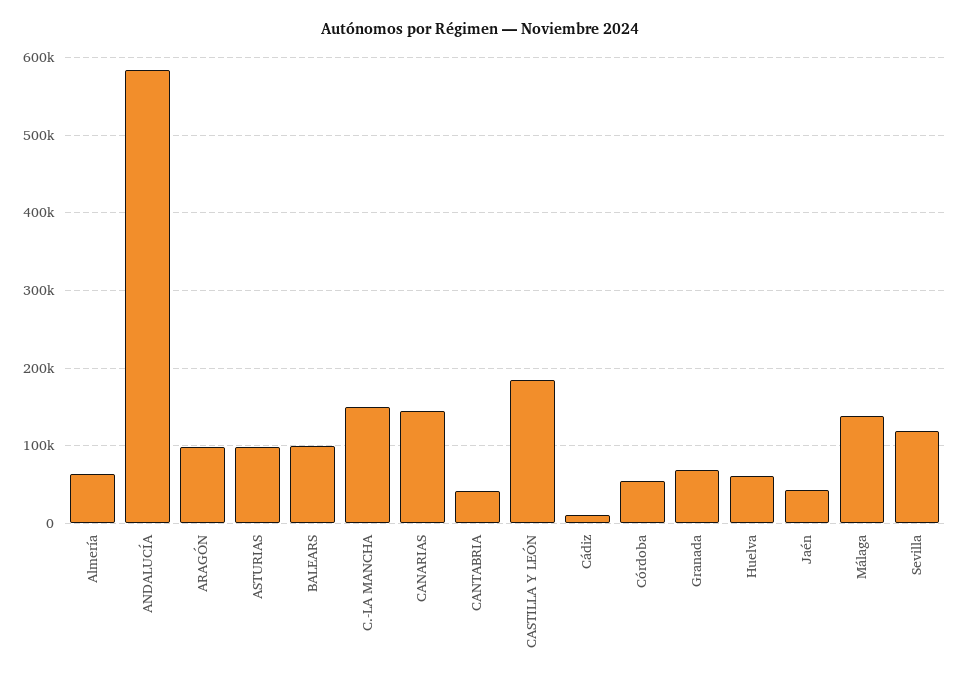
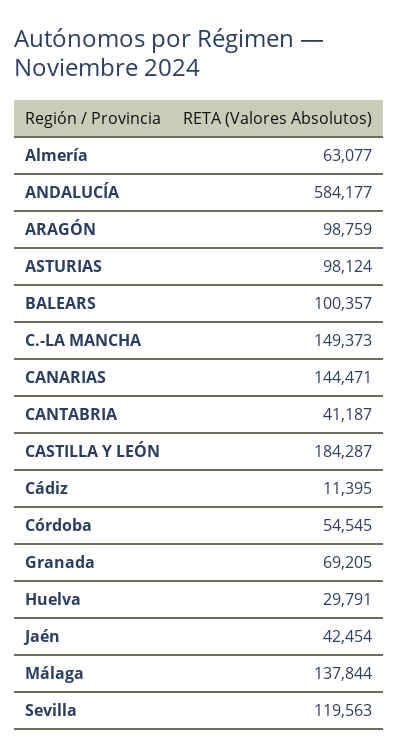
  {
    "Almería": 63077,
    "ANDALUCÍA": 584177,
    "ARAGÓN": 98759,
    "ASTURIAS": 98124,
    "BALEARS": 100357,
    "C.-LA MANCHA": 149373,
    "CANARIAS": 144471,
    "CANTABRIA": 41187,
    "CASTILLA Y LEÓN": 184287,
    "Cádiz": 11395,
    "Córdoba": 54545,
    "Granada": 69205,
-   "Huelva": 60000,
+   "Huelva": 29791,
    "Jaén": 42454,
    "Málaga": 137844,
    "Sevilla": 119563
  }

